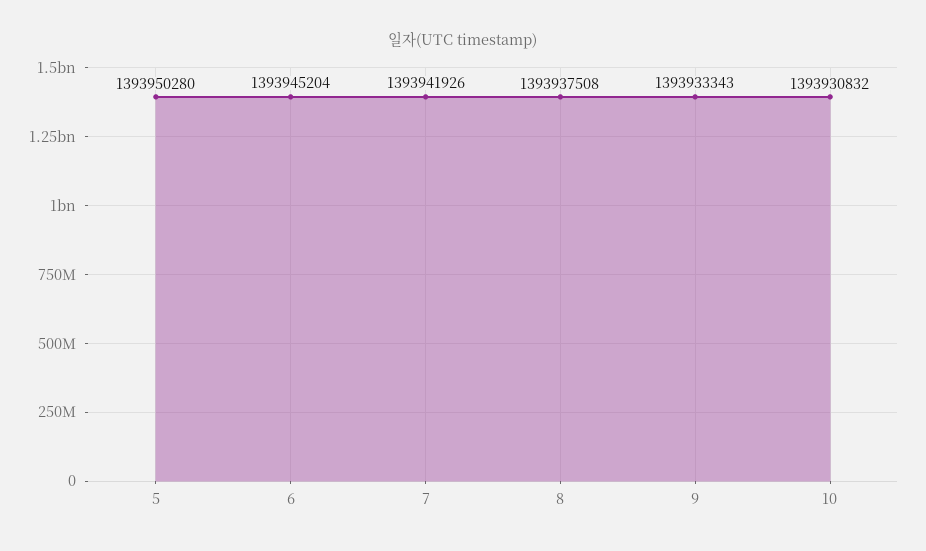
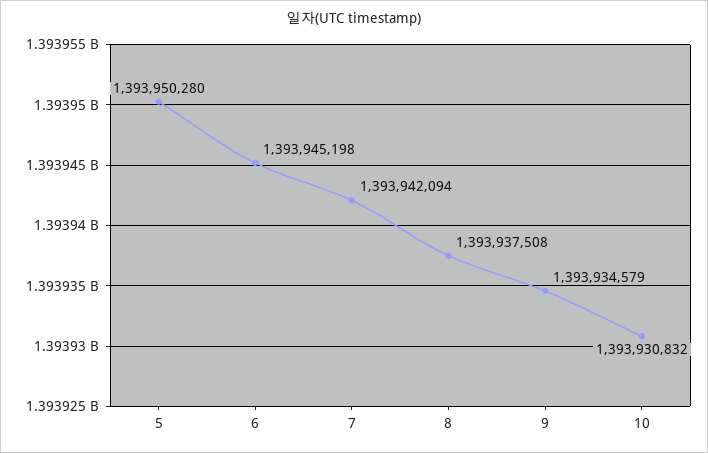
  {
    "5": 1393950280,
-   "6": 1393945204,
+   "6": 1393945198,
-   "7": 1393941926,
+   "7": 1393942094,
    "8": 1393937508,
-   "9": 1393933343,
+   "9": 1393934579,
    "10": 1393930832
  }

